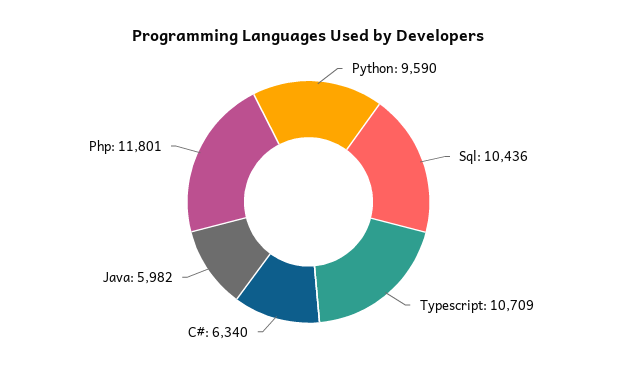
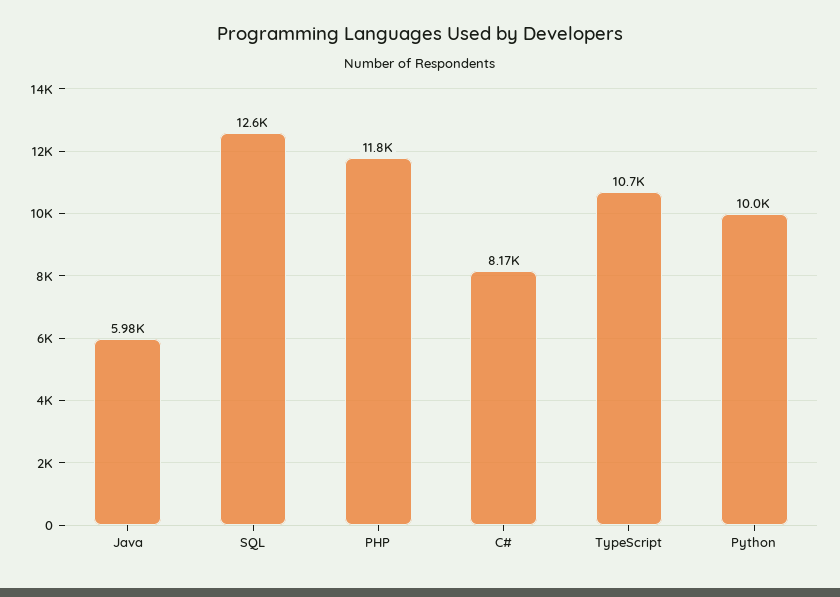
  {
-   "Python": 9590,
+   "Python": 10000,
-   "Sql": 10436,
+   "Sql": 12600,
    "Typescript": 10709,
-   "C#": 6340,
+   "C#": 8170,
    "Java": 5982,
    "Php": 11801
  }

